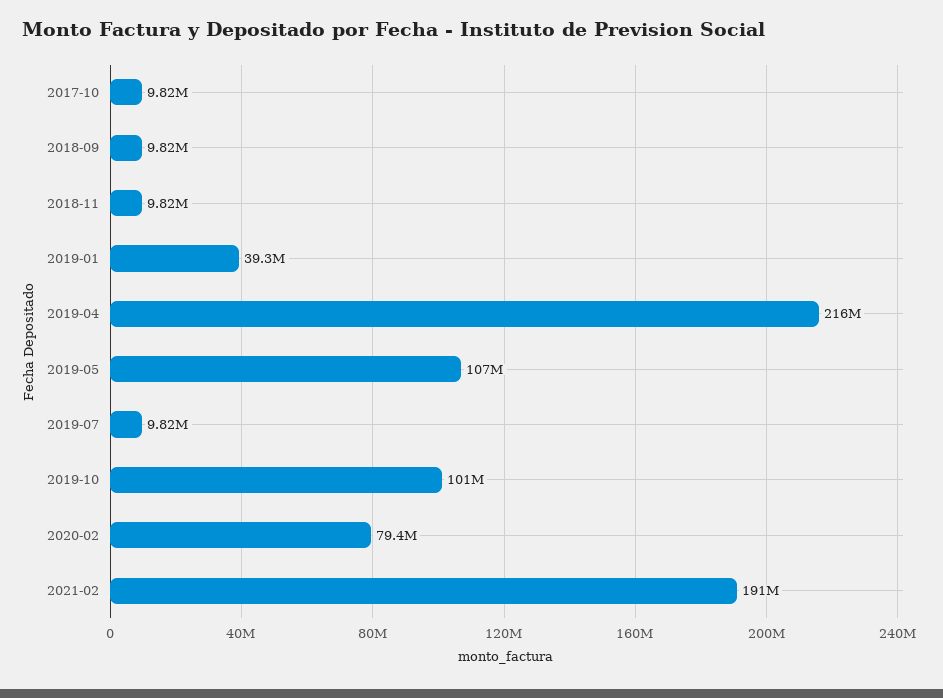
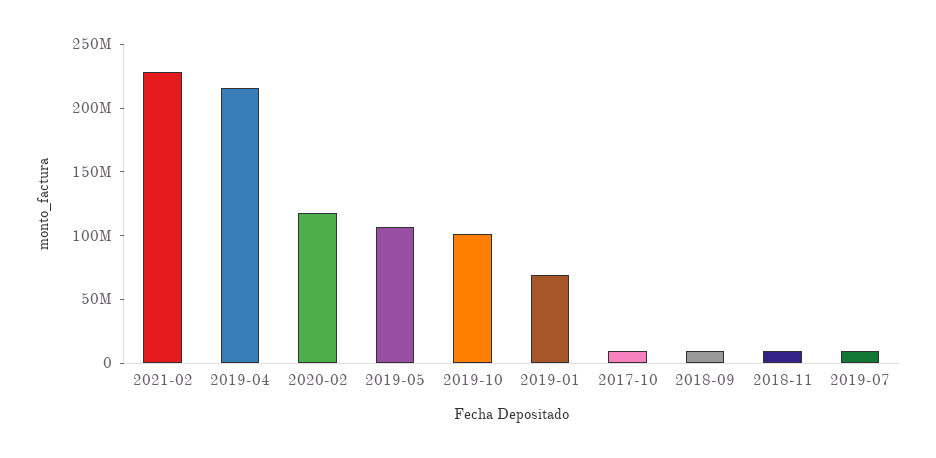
  {
    "2017-10": 9820000,
    "2018-09": 9820000,
    "2018-11": 9820000,
-   "2019-01": 39300000,
+   "2019-01": 70000000,
    "2019-04": 216000000,
    "2019-05": 107000000,
    "2019-07": 9820000,
    "2019-10": 101000000,
-   "2020-02": 79400000,
+   "2020-02": 120000000,
-   "2021-02": 191000000
+   "2021-02": 230000000
  }

